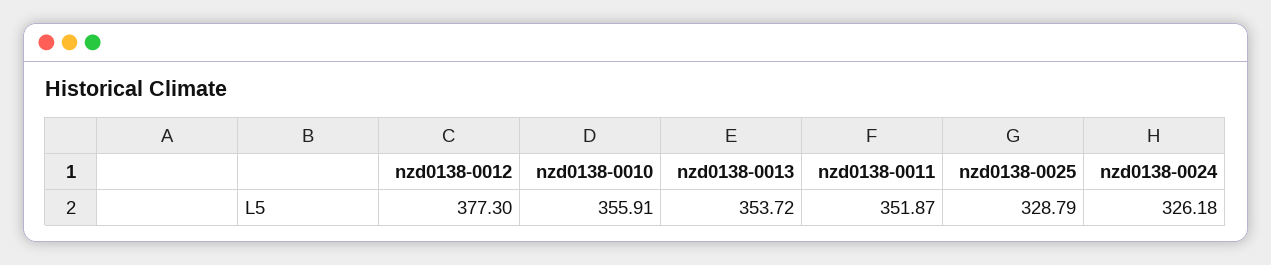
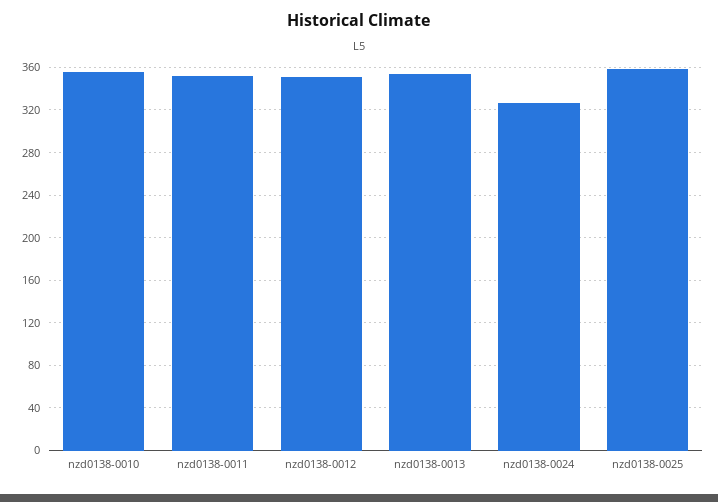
  {
-   "nzd0138-0012": 377.3,
+   "nzd0138-0012": 350,
    "nzd0138-0010": 355.91,
    "nzd0138-0013": 353.72,
    "nzd0138-0011": 351.87,
-   "nzd0138-0025": 328.79,
+   "nzd0138-0025": 360,
    "nzd0138-0024": 326.18
  }

